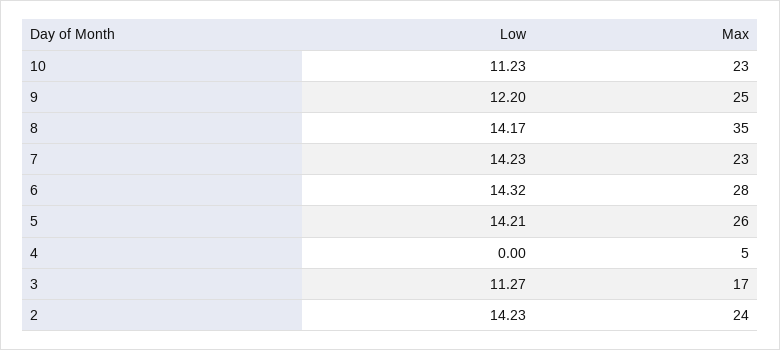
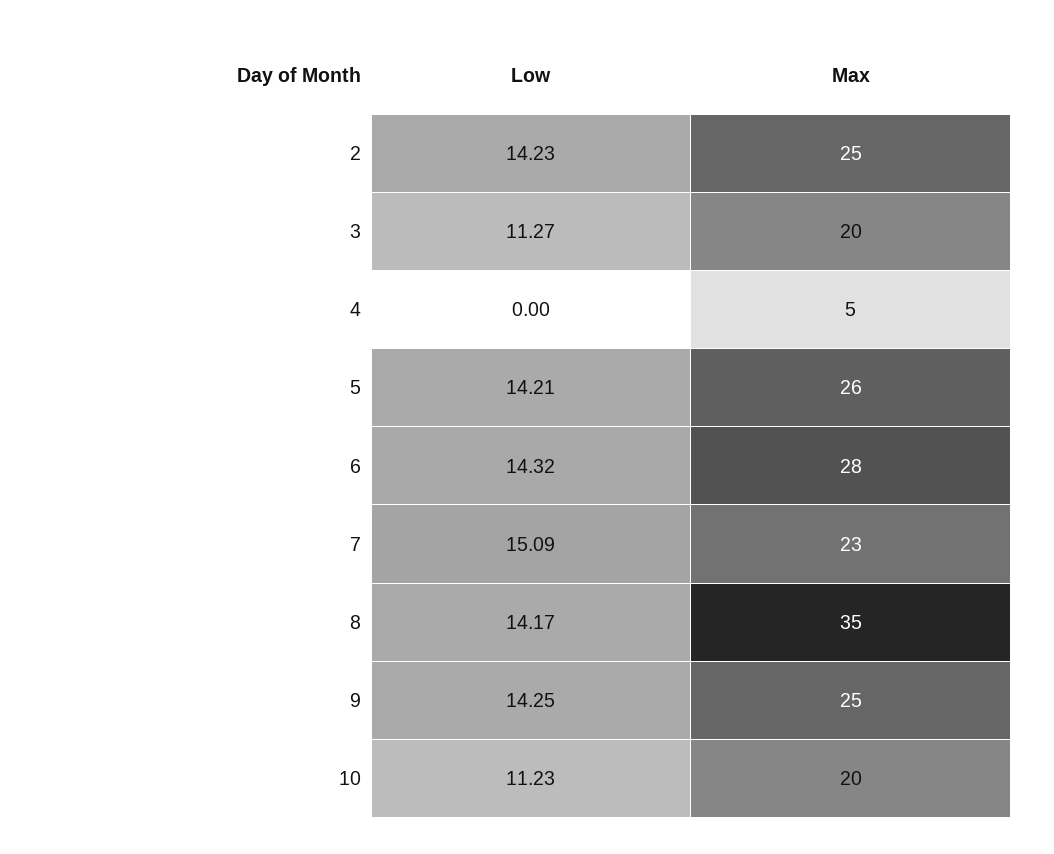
  {
    "Low": {
      "10": 11.23,
-     "9": 12.2,
+     "9": 14.25,
      "8": 14.17,
-     "7": 14.23,
+     "7": 15.09,
      "6": 14.32,
      "5": 14.21,
      "4": 0,
      "3": 11.27,
      "2": 14.23
    },
    "Max": {
-     "10": 23,
+     "10": 20,
      "9": 25,
      "8": 35,
      "7": 23,
      "6": 28,
      "5": 26,
      "4": 5,
-     "3": 17,
+     "3": 20,
-     "2": 24
+     "2": 25
    }
  }

